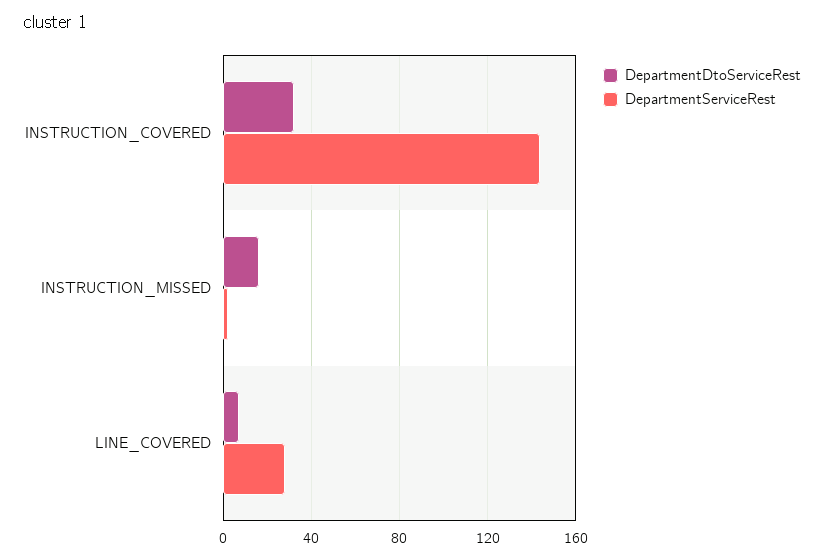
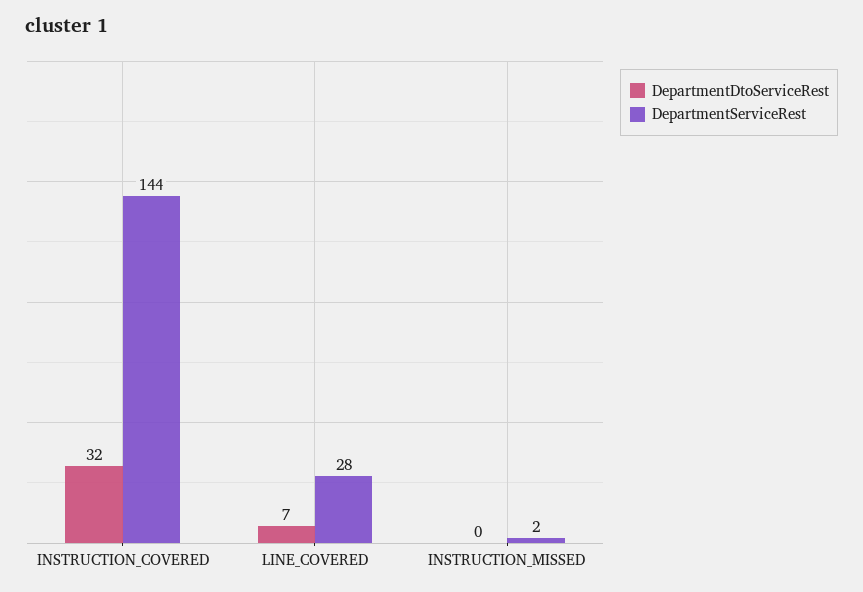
  {
    "DepartmentDtoServiceRest": {
      "INSTRUCTION_COVERED": 32,
-     "INSTRUCTION_MISSED": 15,
+     "INSTRUCTION_MISSED": 0,
      "LINE_COVERED": 7
    },
    "DepartmentServiceRest": {
      "INSTRUCTION_COVERED": 144,
      "INSTRUCTION_MISSED": 2,
      "LINE_COVERED": 28
    }
  }

